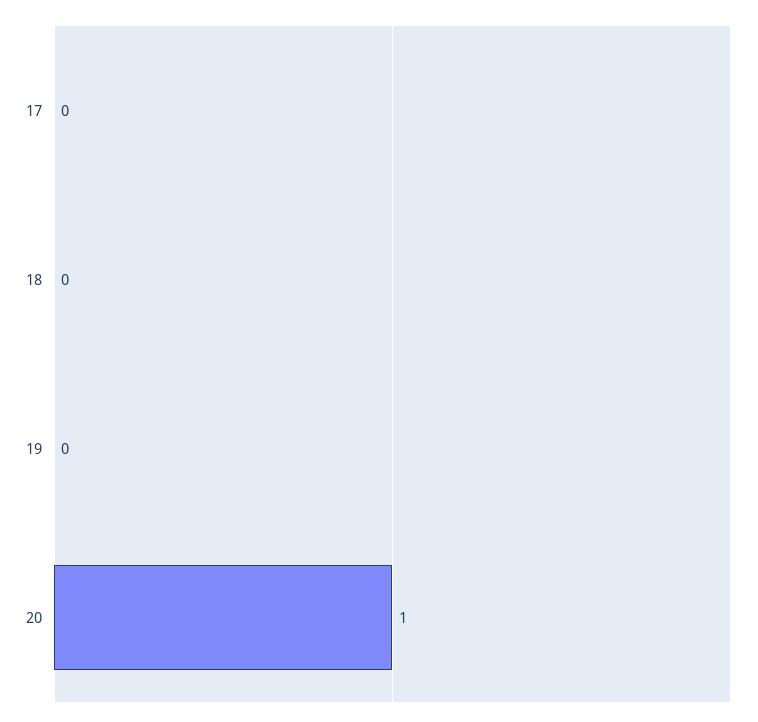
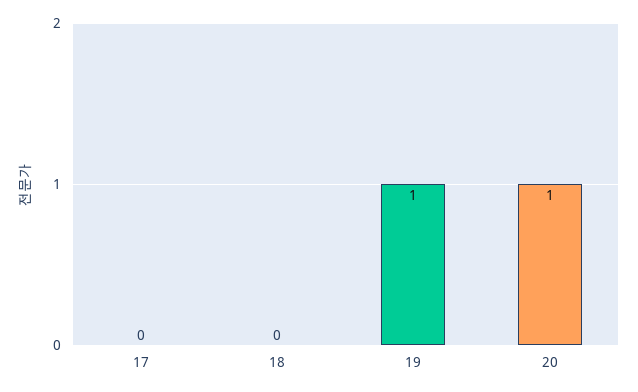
  {
    "17": 0,
    "18": 0,
-   "19": 0,
+   "19": 1,
    "20": 1
  }

